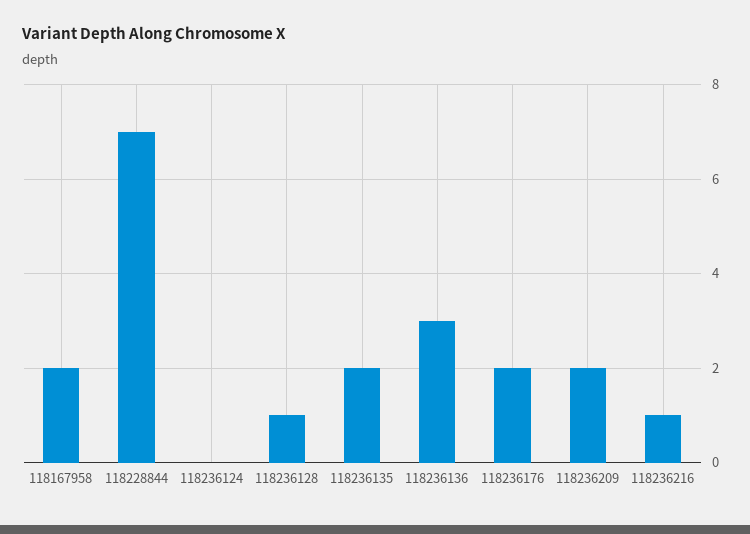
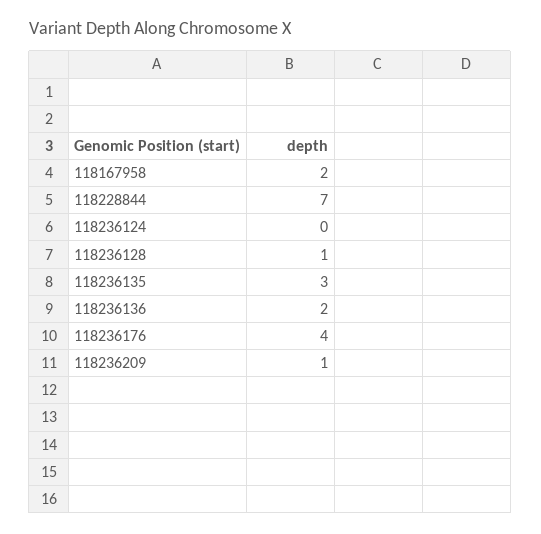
  {
    "118167958": 2,
    "118228844": 7,
    "118236124": 0,
    "118236128": 1,
-   "118236135": 2,
+   "118236135": 3,
-   "118236136": 3,
+   "118236136": 2,
-   "118236176": 2,
+   "118236176": 4,
-   "118236209": 2,
+   "118236209": 1
-   "118236216": 1
  }

